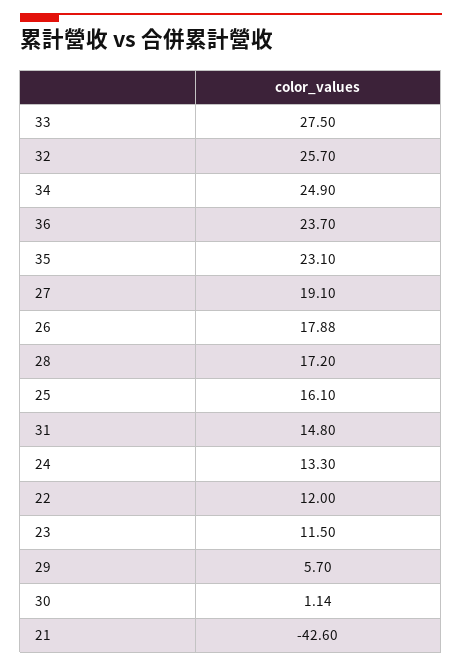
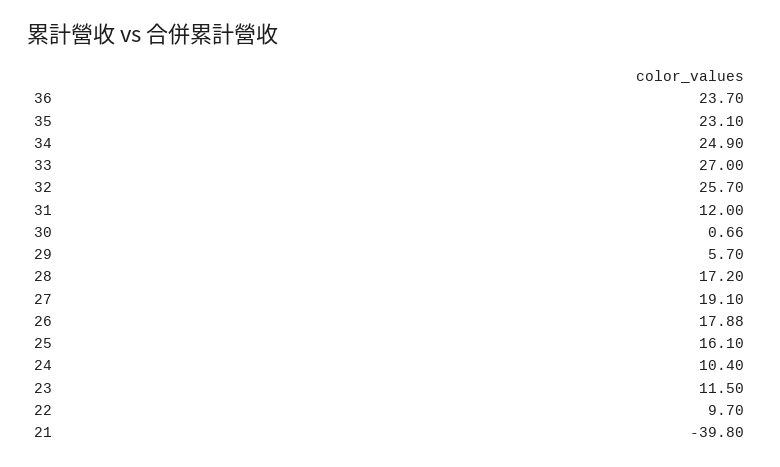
  {
-   "33": 27.5,
+   "33": 27,
    "32": 25.7,
    "34": 24.9,
    "36": 23.7,
    "35": 23.1,
    "27": 19.1,
    "26": 17.88,
    "28": 17.2,
    "25": 16.1,
-   "31": 14.8,
+   "31": 12,
-   "24": 13.3,
+   "24": 10.4,
-   "22": 12,
+   "22": 9.7,
    "23": 11.5,
    "29": 5.7,
-   "30": 1.14,
+   "30": 0.66,
-   "21": -42.6
+   "21": -39.8
  }

